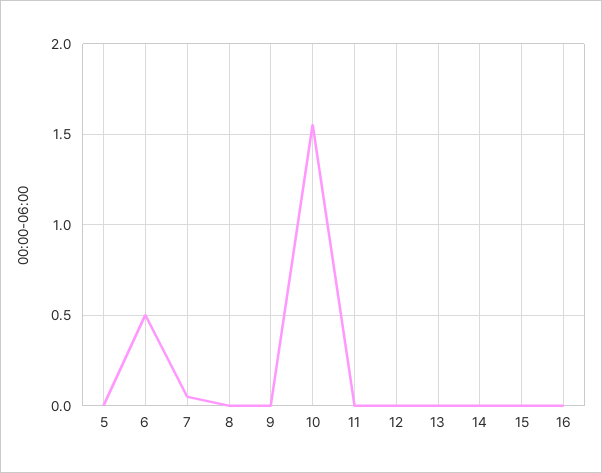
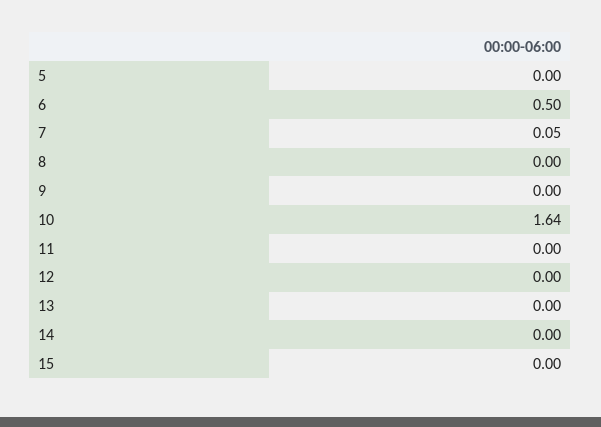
  {
    "5": 0,
    "6": 0.5,
    "7": 0.05,
    "8": 0,
    "9": 0,
-   "10": 1.55,
+   "10": 1.64,
    "11": 0,
    "12": 0,
    "13": 0,
    "14": 0,
-   "15": 0,
+   "15": 0
-   "16": 0
  }

